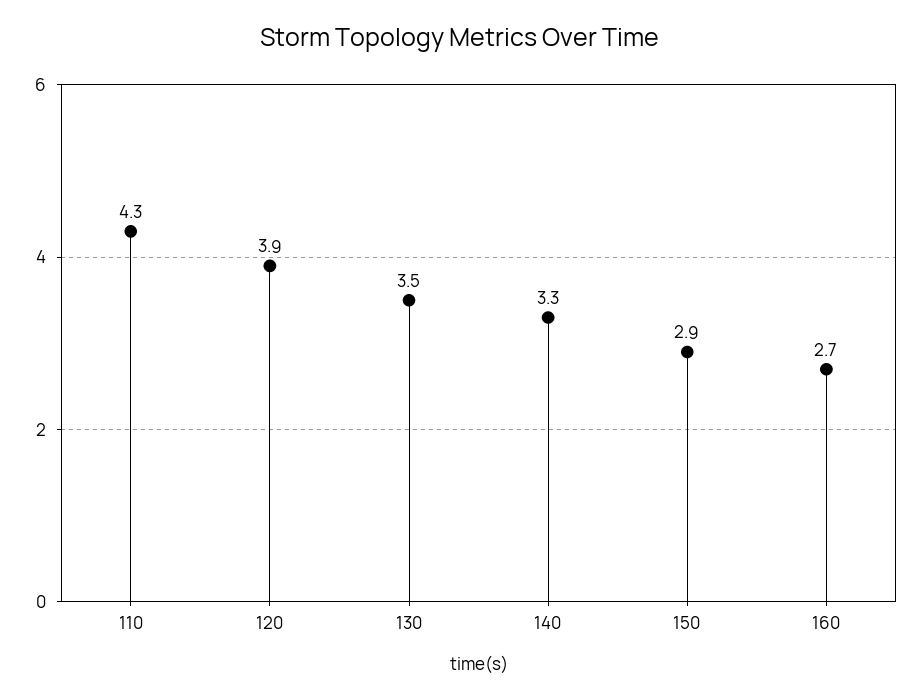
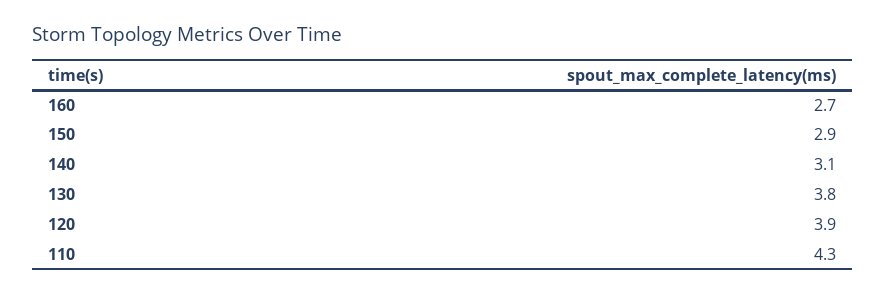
  {
    "110": 4.3,
    "120": 3.9,
-   "130": 3.5,
+   "130": 3.8,
-   "140": 3.3,
+   "140": 3.1,
    "150": 2.9,
    "160": 2.7
  }

